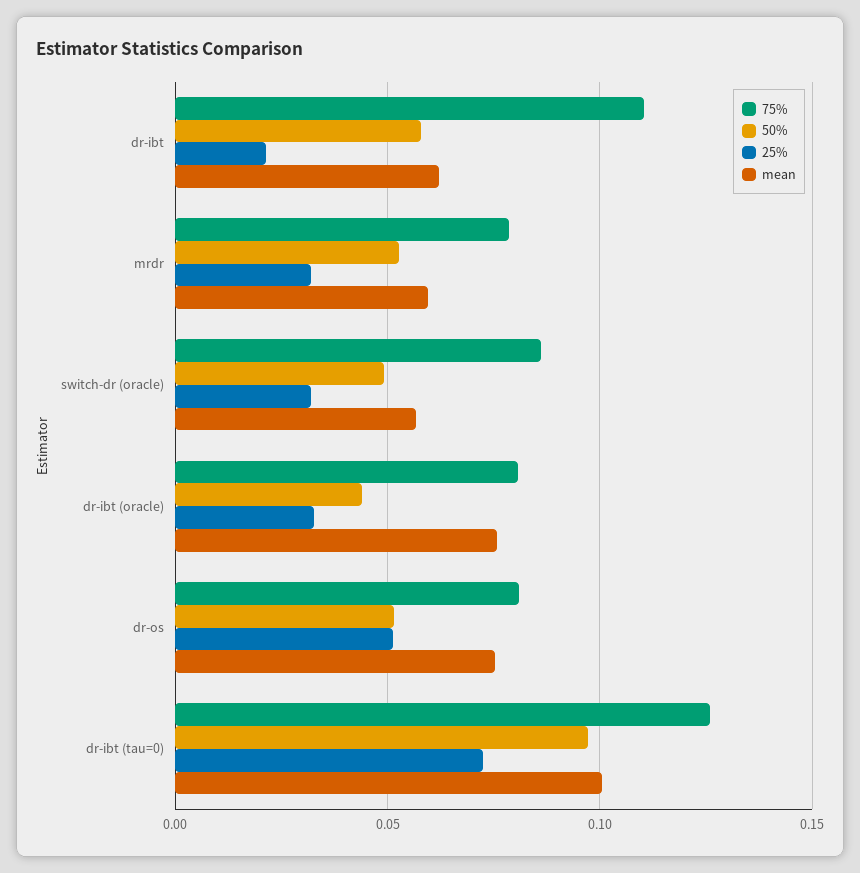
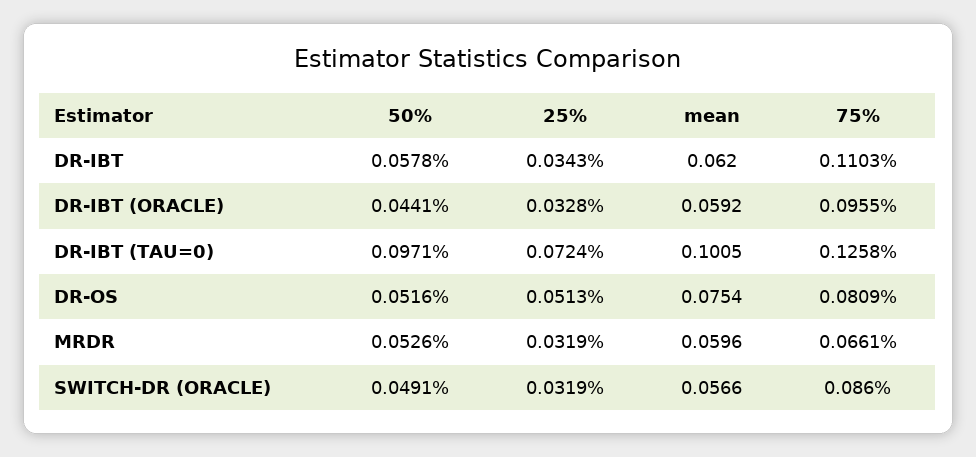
  {
    "75%": {
      "dr-ibt": 0.1103,
-     "mrdr": 0.08,
+     "mrdr": 0.0661,
      "switch-dr (oracle)": 0.086,
-     "dr-ibt (oracle)": 0.08,
+     "dr-ibt (oracle)": 0.0955,
      "dr-os": 0.0809,
      "dr-ibt (tau=0)": 0.1258
    },
    "50%": {
      "dr-ibt": 0.0578,
      "mrdr": 0.0526,
      "switch-dr (oracle)": 0.0491,
      "dr-ibt (oracle)": 0.0441,
      "dr-os": 0.0516,
      "dr-ibt (tau=0)": 0.0971
    },
    "25%": {
-     "dr-ibt": 0.02,
+     "dr-ibt": 0.0343,
      "mrdr": 0.0319,
      "switch-dr (oracle)": 0.0319,
      "dr-ibt (oracle)": 0.0328,
      "dr-os": 0.0513,
      "dr-ibt (tau=0)": 0.0724
    },
    "mean": {
      "dr-ibt": 0.062,
      "mrdr": 0.0596,
      "switch-dr (oracle)": 0.0566,
-     "dr-ibt (oracle)": 0.075,
+     "dr-ibt (oracle)": 0.0592,
      "dr-os": 0.0754,
      "dr-ibt (tau=0)": 0.1005
    }
  }

